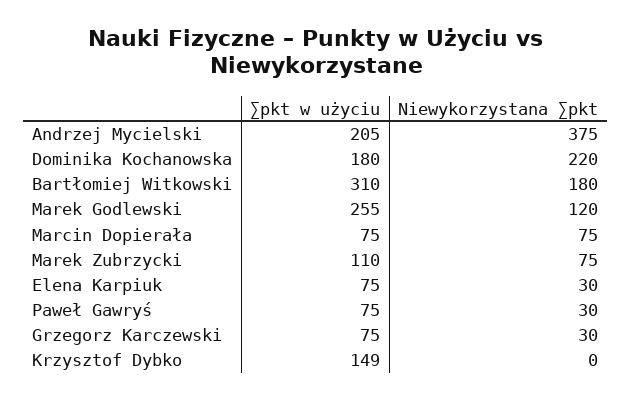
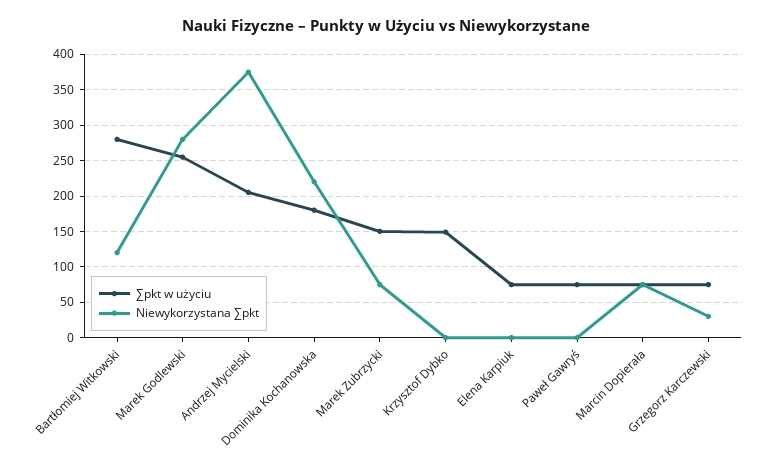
  {
    "∑pkt w użyciu": {
      "Andrzej Mycielski": 205,
      "Dominika Kochanowska": 180,
-     "Bartłomiej Witkowski": 310,
+     "Bartłomiej Witkowski": 280,
      "Marek Godlewski": 255,
      "Marcin Dopierała": 75,
-     "Marek Zubrzycki": 110,
+     "Marek Zubrzycki": 150,
      "Elena Karpiuk": 75,
      "Paweł Gawryś": 75,
      "Grzegorz Karczewski": 75,
      "Krzysztof Dybko": 149
    },
    "Niewykorzystana ∑pkt": {
      "Andrzej Mycielski": 375,
      "Dominika Kochanowska": 220,
-     "Bartłomiej Witkowski": 180,
+     "Bartłomiej Witkowski": 120,
-     "Marek Godlewski": 120,
+     "Marek Godlewski": 280,
      "Marcin Dopierała": 75,
      "Marek Zubrzycki": 75,
-     "Elena Karpiuk": 30,
+     "Elena Karpiuk": 0,
-     "Paweł Gawryś": 30,
+     "Paweł Gawryś": 0,
      "Grzegorz Karczewski": 30,
      "Krzysztof Dybko": 0
    }
  }

